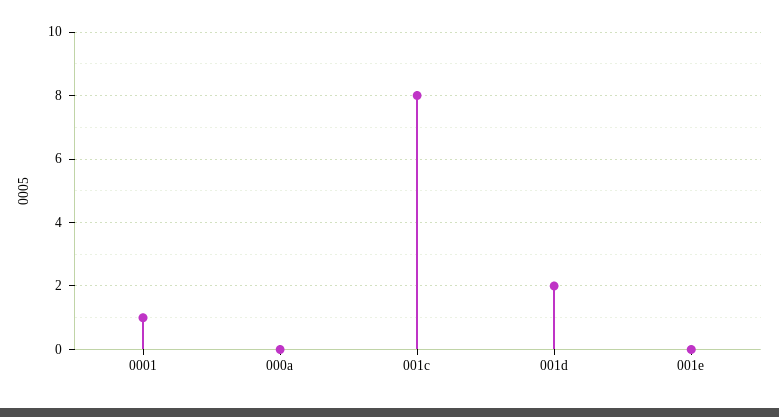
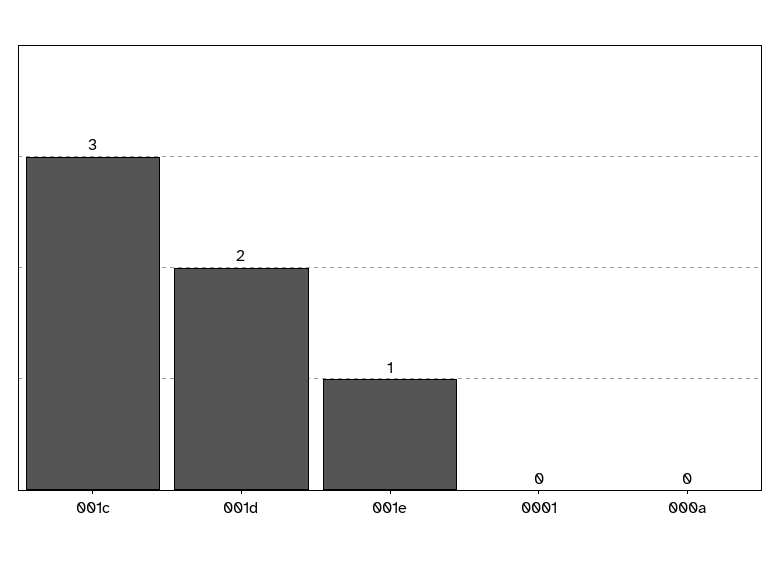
  {
-   "0001": 1,
+   "0001": 0,
    "000a": 0,
-   "001c": 8,
+   "001c": 3,
    "001d": 2,
-   "001e": 0
+   "001e": 1
  }

